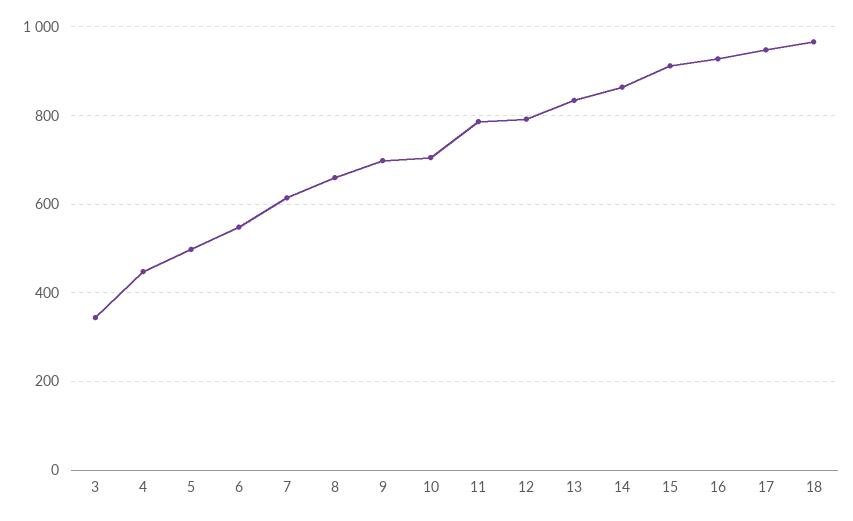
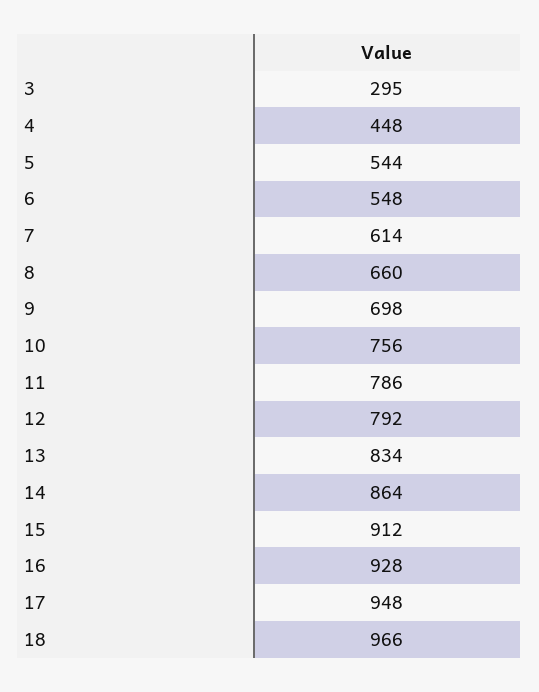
  {
-   "3": 340,
+   "3": 295,
    "4": 448,
-   "5": 500,
+   "5": 544,
    "6": 548,
    "7": 614,
    "8": 660,
    "9": 698,
-   "10": 700,
+   "10": 756,
    "11": 786,
    "12": 792,
    "13": 834,
    "14": 864,
    "15": 912,
    "16": 928,
    "17": 948,
    "18": 966
  }

